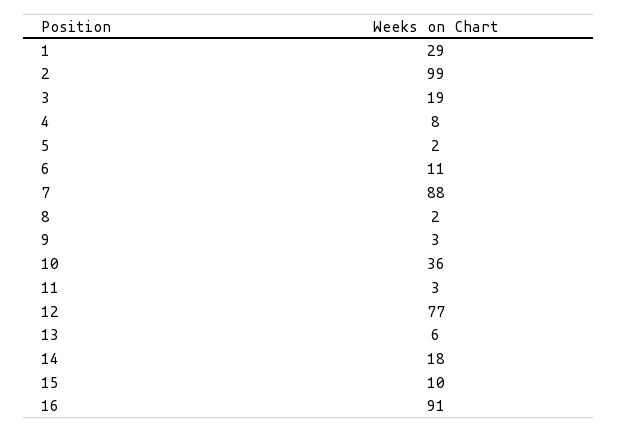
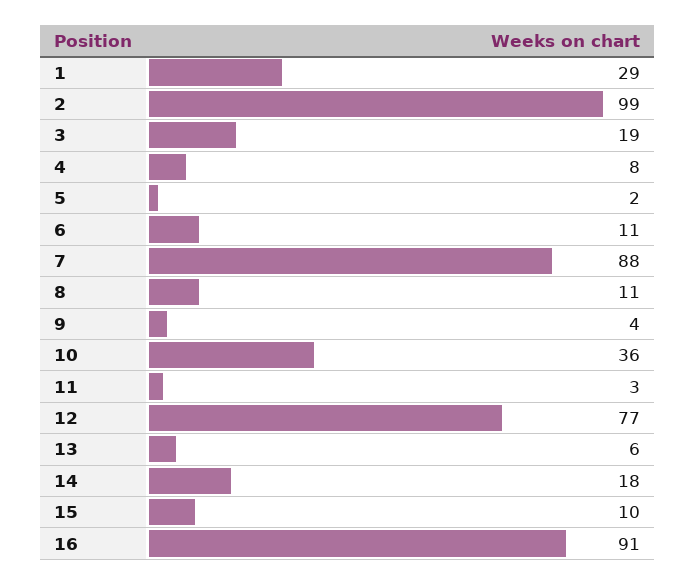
  {
    "1": 29,
    "2": 99,
    "3": 19,
    "4": 8,
    "5": 2,
    "6": 11,
    "7": 88,
-   "8": 2,
+   "8": 11,
-   "9": 3,
+   "9": 4,
    "10": 36,
    "11": 3,
    "12": 77,
    "13": 6,
    "14": 18,
    "15": 10,
    "16": 91
  }

